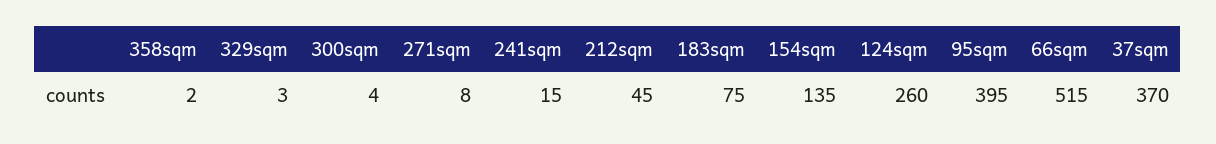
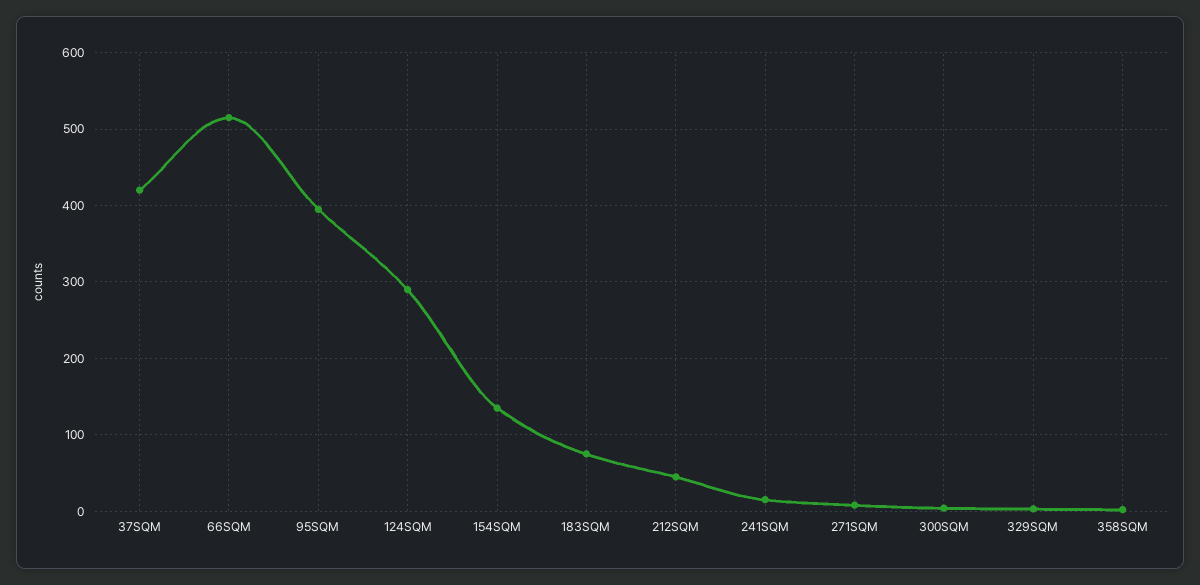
  {
    "358sqm": 2,
    "329sqm": 3,
    "300sqm": 4,
    "271sqm": 8,
    "241sqm": 15,
    "212sqm": 45,
    "183sqm": 75,
    "154sqm": 135,
-   "124sqm": 260,
+   "124sqm": 290,
    "95sqm": 395,
    "66sqm": 515,
-   "37sqm": 370
+   "37sqm": 420
  }

